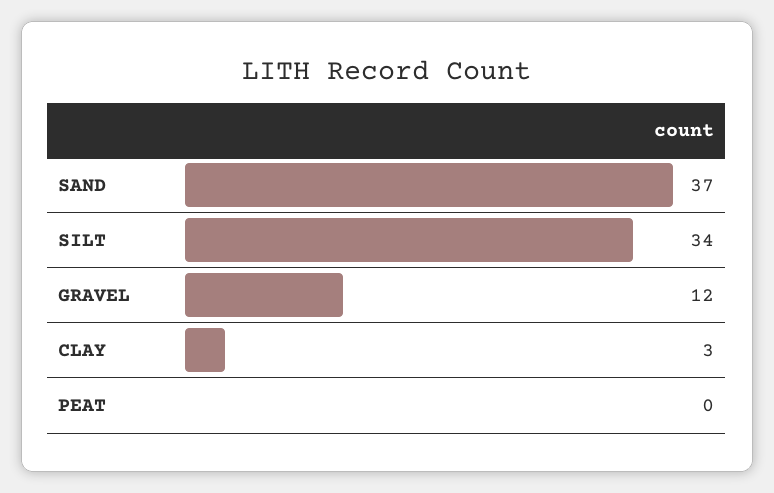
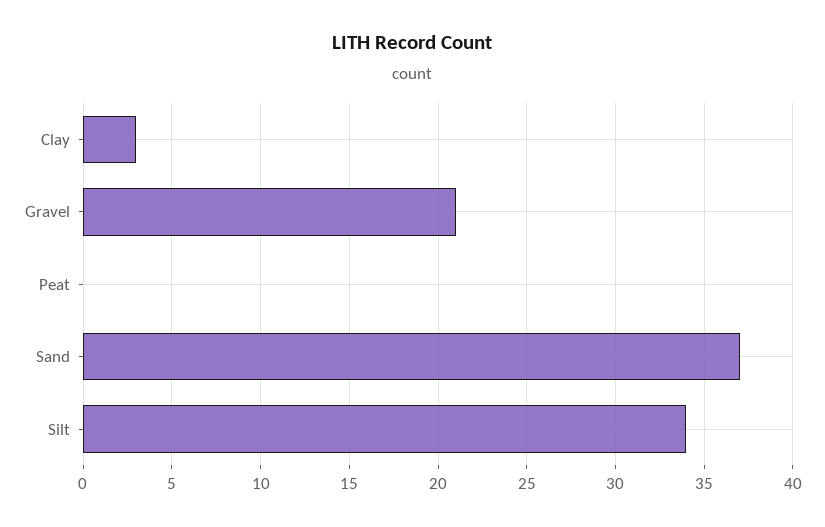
  {
    "SAND": 37,
    "SILT": 34,
-   "GRAVEL": 12,
+   "GRAVEL": 21,
    "CLAY": 3,
    "PEAT": 0
  }

